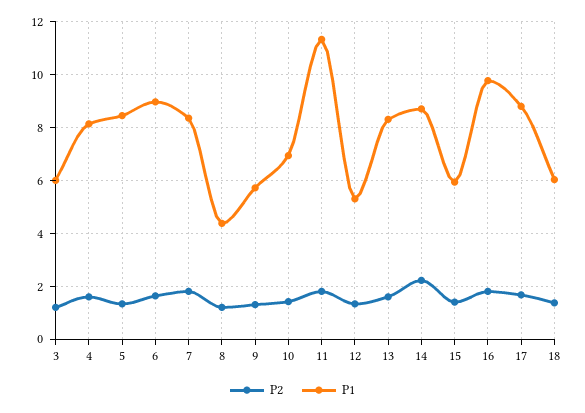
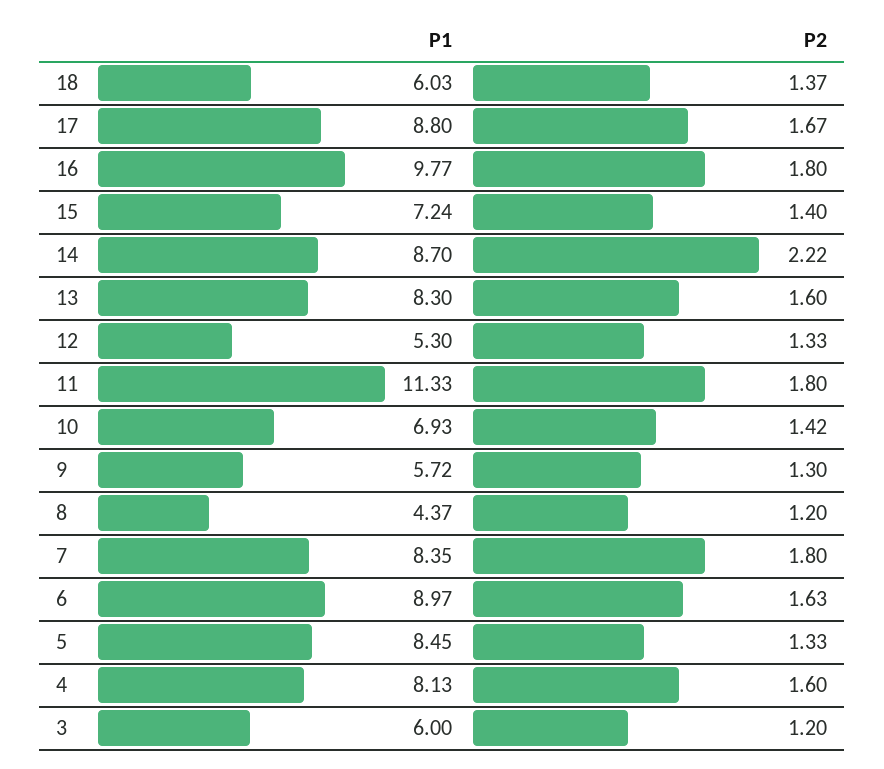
  {
    "P2": {
      "3": 1.2,
      "4": 1.6,
      "5": 1.33,
      "6": 1.63,
      "7": 1.8,
      "8": 1.2,
      "9": 1.3,
      "10": 1.42,
      "11": 1.8,
      "12": 1.33,
      "13": 1.6,
      "14": 2.22,
      "15": 1.4,
      "16": 1.8,
      "17": 1.67,
      "18": 1.37
    },
    "P1": {
      "3": 6,
      "4": 8.13,
      "5": 8.45,
      "6": 8.97,
      "7": 8.35,
      "8": 4.37,
      "9": 5.72,
      "10": 6.93,
      "11": 11.33,
      "12": 5.3,
      "13": 8.3,
      "14": 8.7,
-     "15": 6,
+     "15": 7.24,
      "16": 9.77,
      "17": 8.8,
      "18": 6.03
    }
  }

